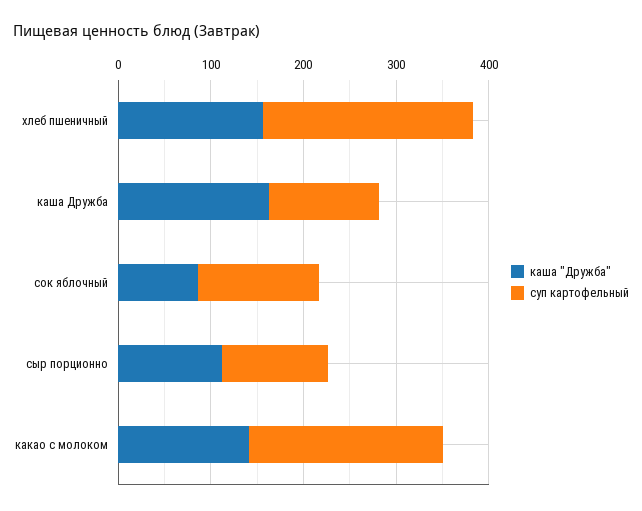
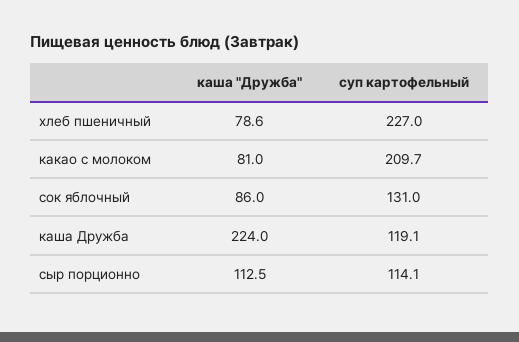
  {
    "каша \"Дружба\"": {
-     "хлеб пшеничный": 160,
+     "хлеб пшеничный": 78.6,
-     "каша Дружба": 160,
+     "каша Дружба": 224,
      "сок яблочный": 86,
      "сыр порционно": 112.5,
-     "какао с молоком": 140
+     "какао с молоком": 81
    },
    "суп картофельный": {
      "хлеб пшеничный": 227,
      "каша Дружба": 119.1,
      "сок яблочный": 131,
      "сыр порционно": 114.1,
      "какао с молоком": 209.7
    }
  }

